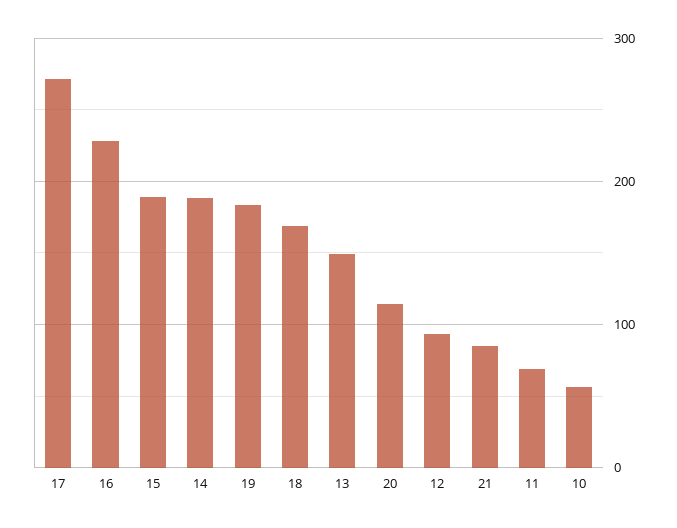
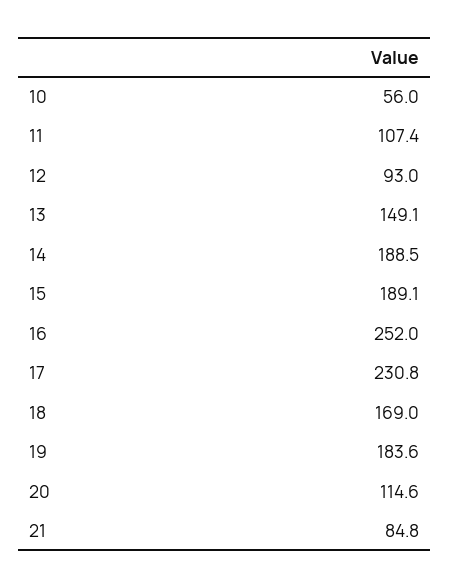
  {
-   "17": 270,
+   "17": 230.8,
-   "16": 230,
+   "16": 252,
    "15": 189.1,
    "14": 188.5,
    "19": 183.6,
    "18": 169,
    "13": 149.1,
    "20": 114.6,
    "12": 93,
    "21": 84.8,
-   "11": 70,
+   "11": 107.4,
    "10": 56
  }

